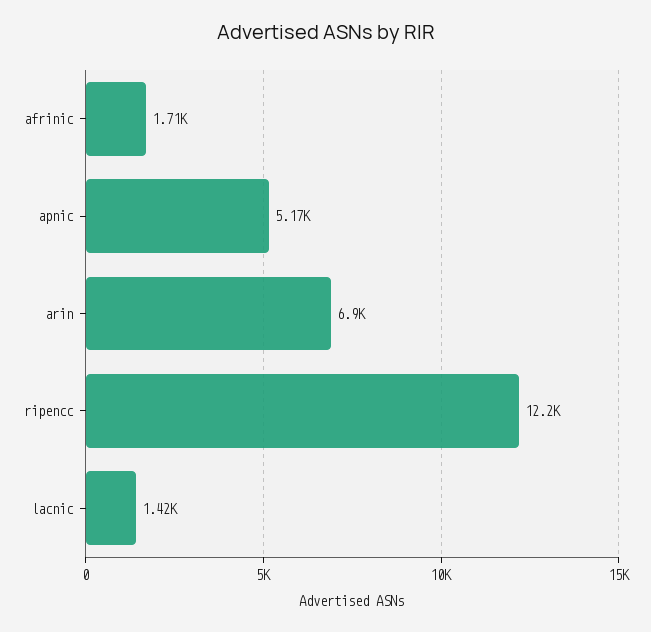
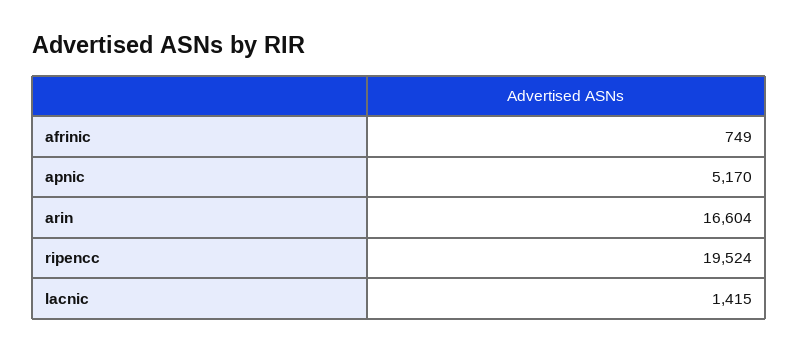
  {
-   "afrinic": 1710,
+   "afrinic": 749,
    "apnic": 5170,
-   "arin": 6900,
+   "arin": 16604,
-   "ripencc": 12200,
+   "ripencc": 19524,
    "lacnic": 1415
  }

